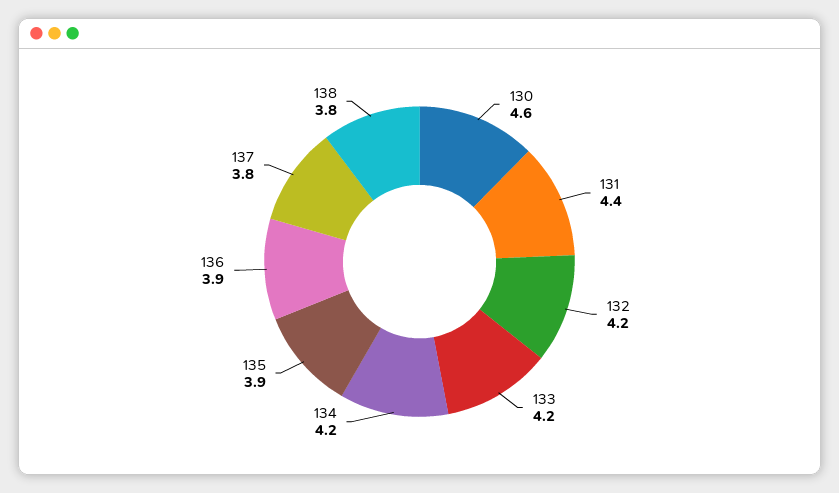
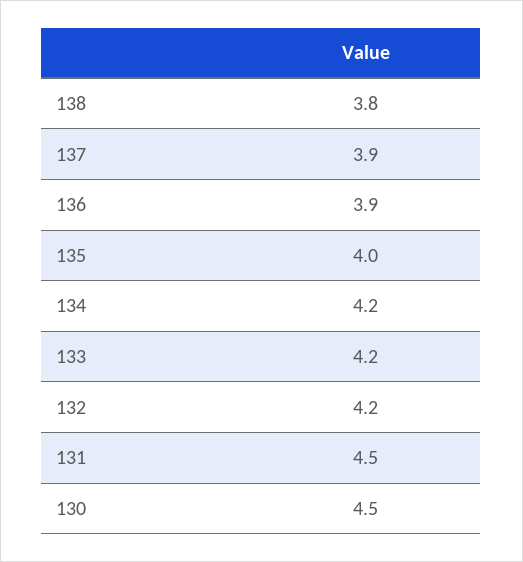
  {
-   "130": 4.6,
+   "130": 4.5,
-   "131": 4.4,
+   "131": 4.5,
    "132": 4.2,
    "133": 4.2,
    "134": 4.2,
-   "135": 3.9,
+   "135": 4,
    "136": 3.9,
-   "137": 3.8,
+   "137": 3.9,
    "138": 3.8
  }

